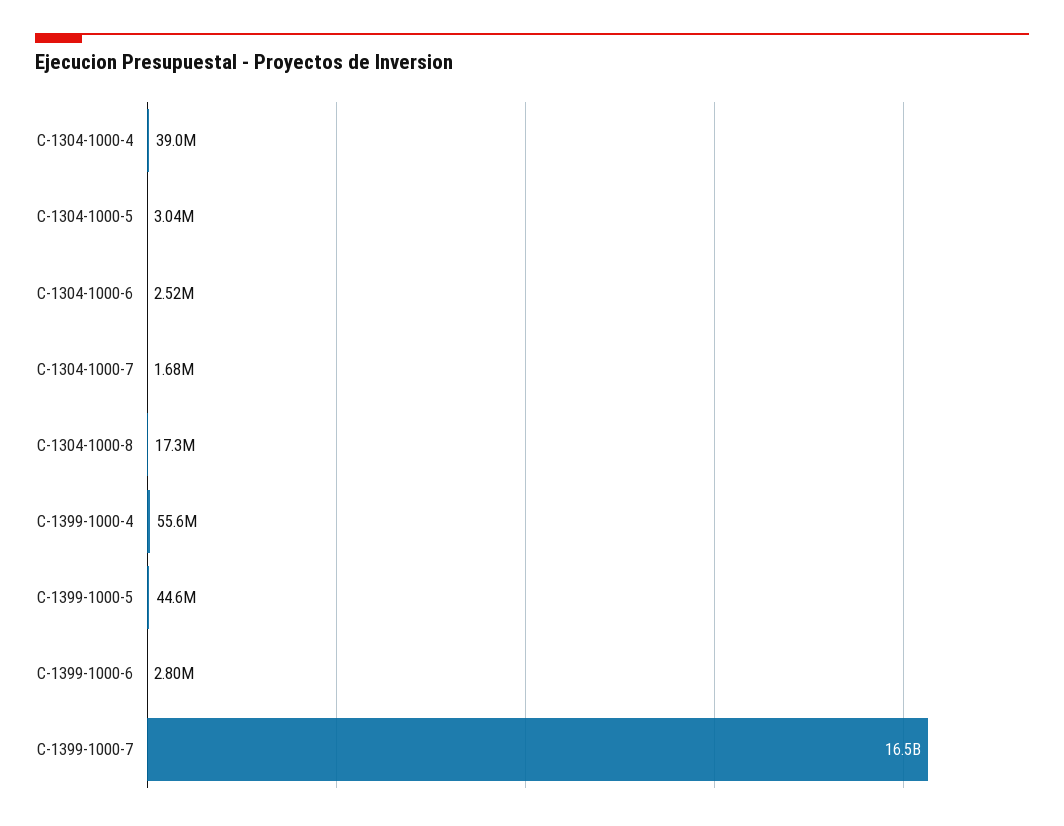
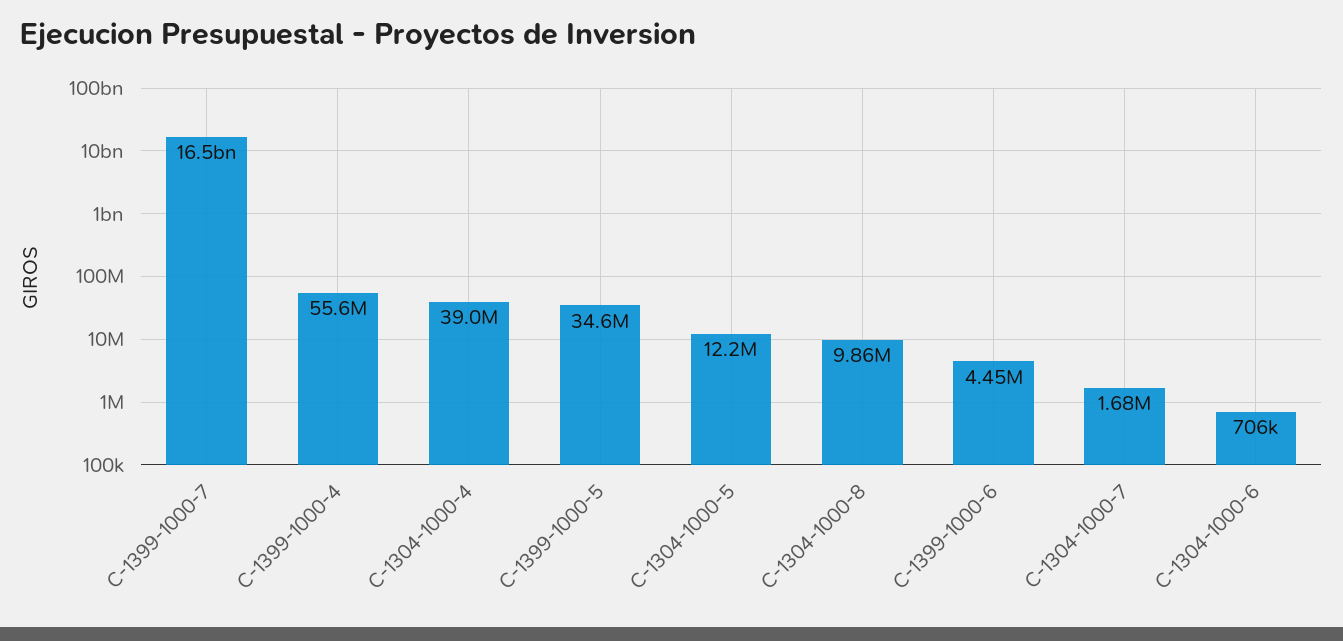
  {
    "C-1304-1000-4": 39000000,
-   "C-1304-1000-5": 3040000,
+   "C-1304-1000-5": 12200000,
-   "C-1304-1000-6": 2520000,
+   "C-1304-1000-6": 706000,
    "C-1304-1000-7": 1680000,
-   "C-1304-1000-8": 17300000,
+   "C-1304-1000-8": 9860000,
    "C-1399-1000-4": 55600000,
-   "C-1399-1000-5": 44600000,
+   "C-1399-1000-5": 34600000,
-   "C-1399-1000-6": 2800000,
+   "C-1399-1000-6": 4450000,
    "C-1399-1000-7": 16500000000
  }

